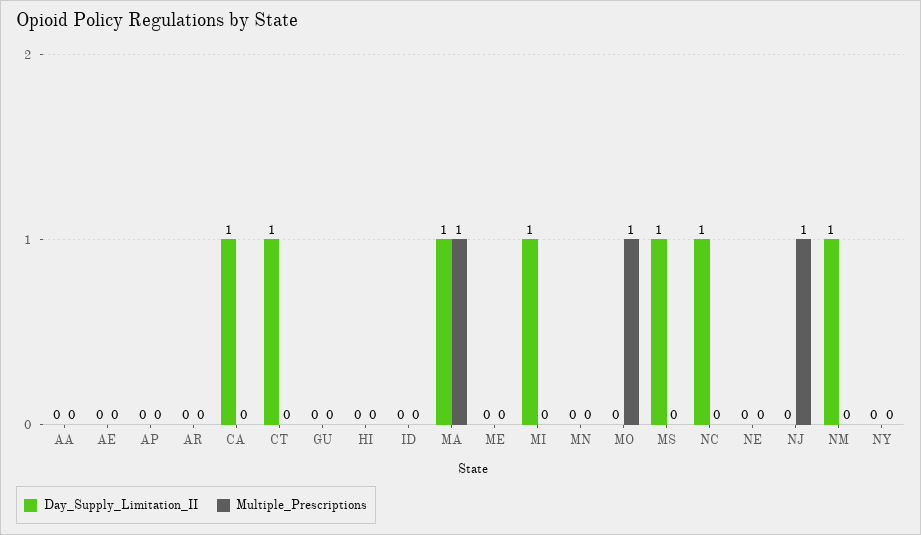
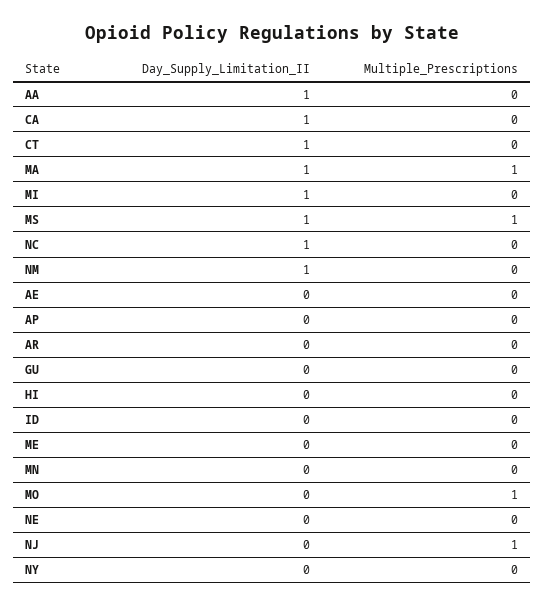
  {
    "Day_Supply_Limitation_II": {
-     "AA": 0,
+     "AA": 1,
      "AE": 0,
      "AP": 0,
      "AR": 0,
      "CA": 1,
      "CT": 1,
      "GU": 0,
      "HI": 0,
      "ID": 0,
      "MA": 1,
      "ME": 0,
      "MI": 1,
      "MN": 0,
      "MO": 0,
      "MS": 1,
      "NC": 1,
      "NE": 0,
      "NJ": 0,
      "NM": 1,
      "NY": 0
    },
    "Multiple_Prescriptions": {
      "AA": 0,
      "AE": 0,
      "AP": 0,
      "AR": 0,
      "CA": 0,
      "CT": 0,
      "GU": 0,
      "HI": 0,
      "ID": 0,
      "MA": 1,
      "ME": 0,
      "MI": 0,
      "MN": 0,
      "MO": 1,
-     "MS": 0,
+     "MS": 1,
      "NC": 0,
      "NE": 0,
      "NJ": 1,
      "NM": 0,
      "NY": 0
    }
  }

